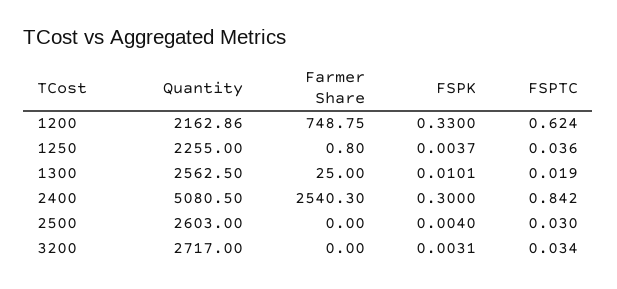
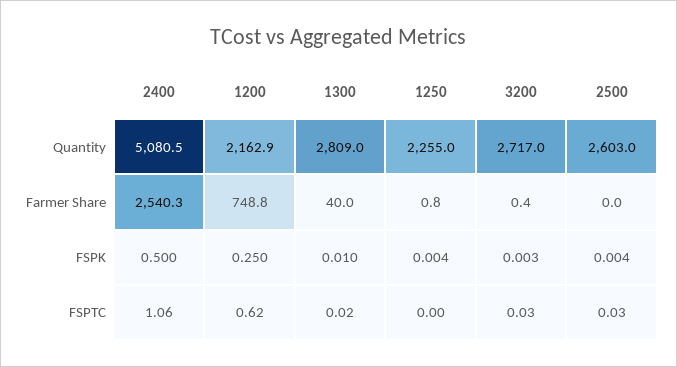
  {
    "Quantity": {
      "1200": 2162.86,
      "1250": 2255,
-     "1300": 2562.5,
+     "1300": 2809,
      "2400": 5080.5,
      "2500": 2603,
      "3200": 2717
    },
    "Farmer Share": {
      "1200": 748.75,
      "1250": 0.8,
-     "1300": 25,
+     "1300": 40,
      "2400": 2540.3,
      "2500": 0,
-     "3200": 0
+     "3200": 0.4
    },
    "FSPK": {
-     "1200": 0.33,
+     "1200": 0.25,
      "1250": 0.0037,
      "1300": 0.0101,
-     "2400": 0.3,
+     "2400": 0.5,
      "2500": 0.004,
      "3200": 0.0031
    },
    "FSPTC": {
      "1200": 0.624,
-     "1250": 0.036,
+     "1250": 0,
      "1300": 0.019,
-     "2400": 0.842,
+     "2400": 1.06,
      "2500": 0.03,
      "3200": 0.034
    }
  }

